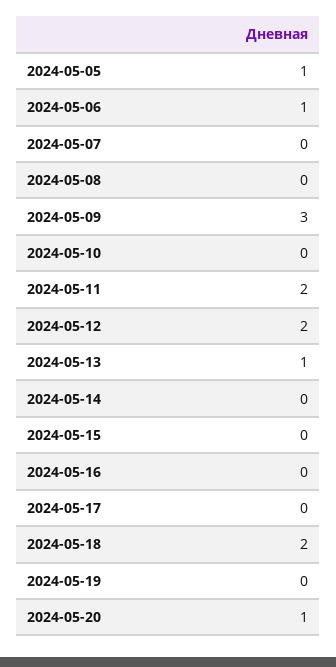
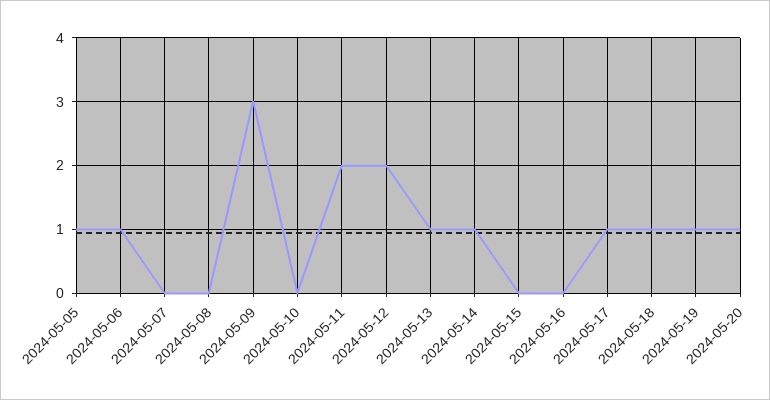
  {
    "2024-05-05": 1,
    "2024-05-06": 1,
    "2024-05-07": 0,
    "2024-05-08": 0,
    "2024-05-09": 3,
    "2024-05-10": 0,
    "2024-05-11": 2,
    "2024-05-12": 2,
    "2024-05-13": 1,
-   "2024-05-14": 0,
+   "2024-05-14": 1,
    "2024-05-15": 0,
    "2024-05-16": 0,
-   "2024-05-17": 0,
+   "2024-05-17": 1,
-   "2024-05-18": 2,
+   "2024-05-18": 1,
-   "2024-05-19": 0,
+   "2024-05-19": 1,
    "2024-05-20": 1
  }

